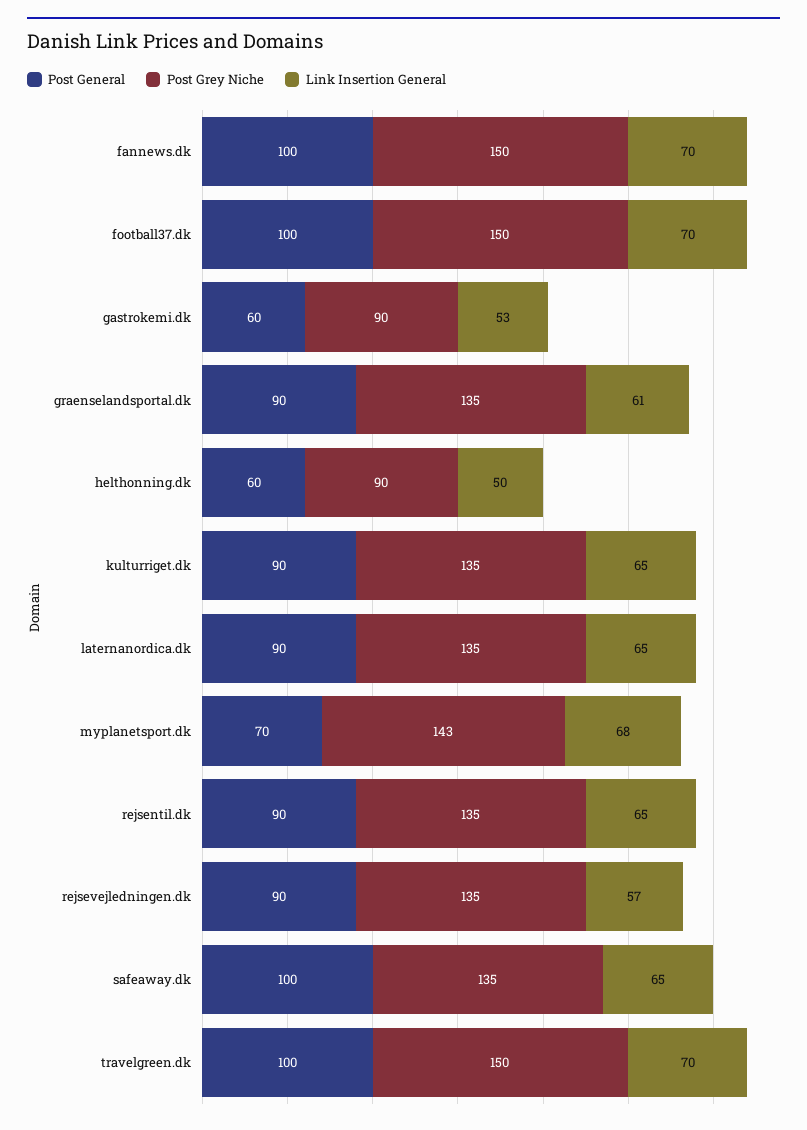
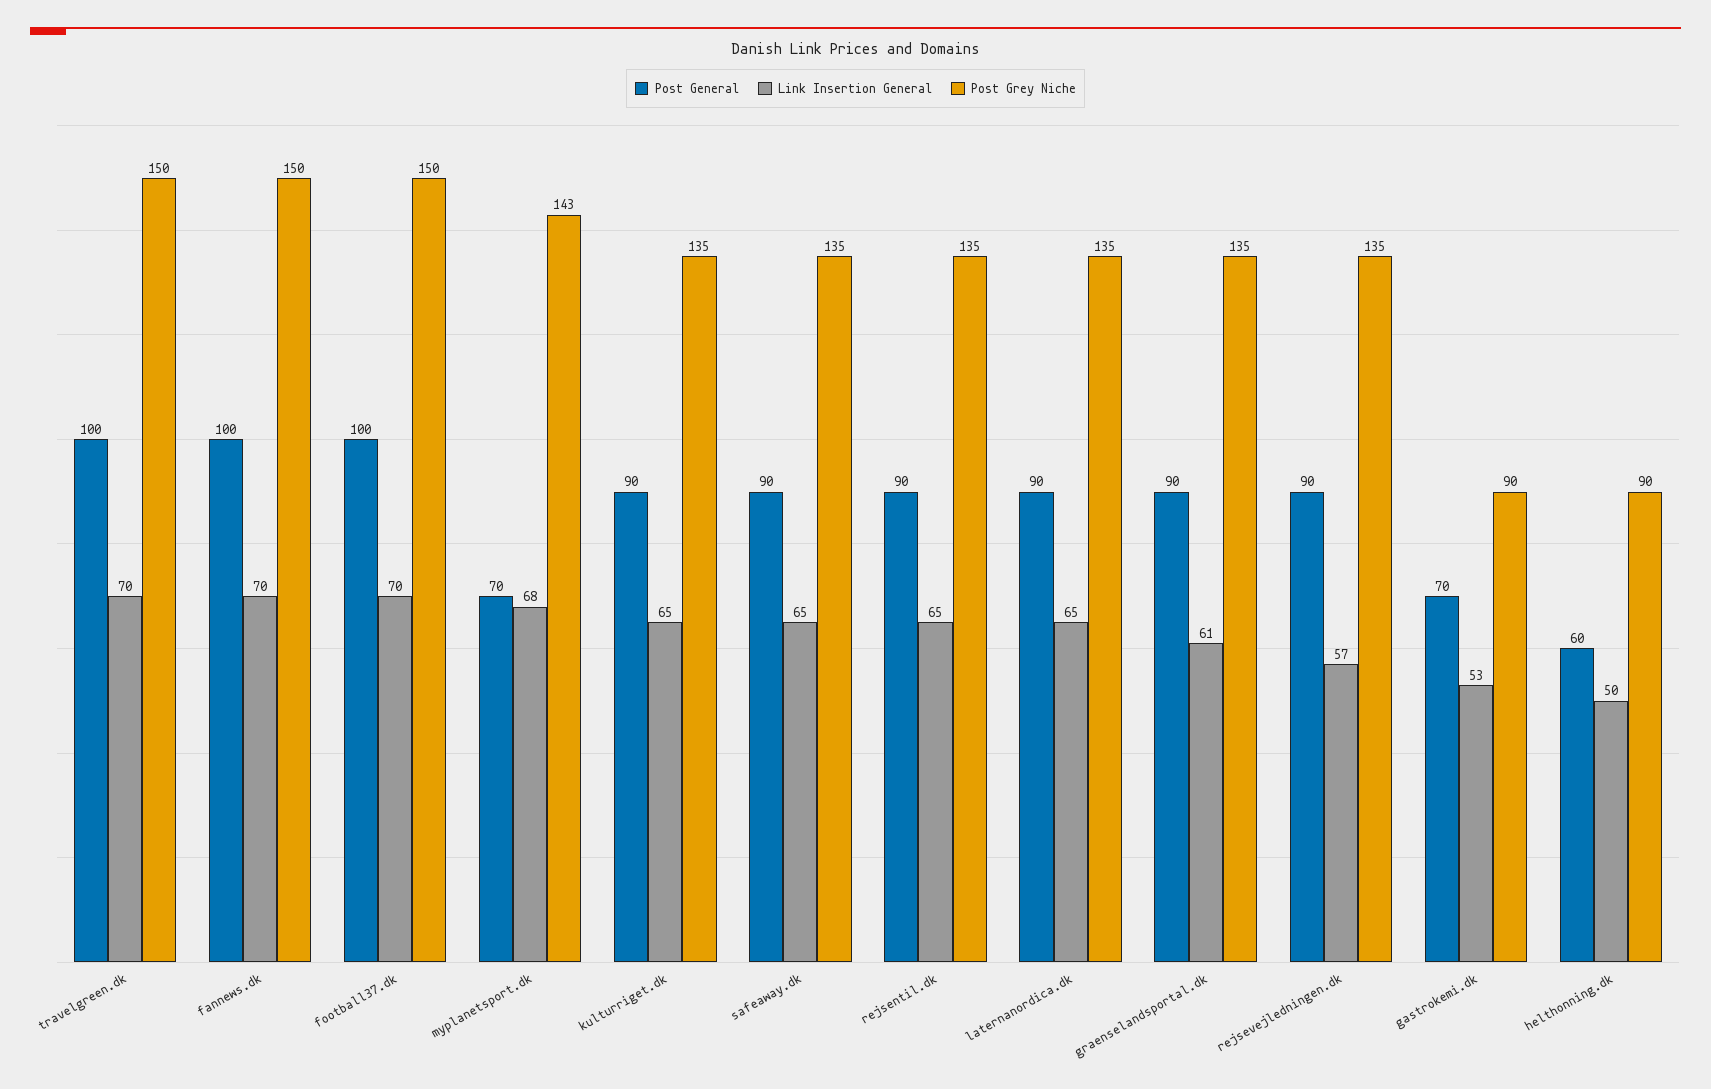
  {
    "Post General": {
      "fannews.dk": 100,
      "football37.dk": 100,
-     "gastrokemi.dk": 60,
+     "gastrokemi.dk": 70,
      "graenselandsportal.dk": 90,
      "helthonning.dk": 60,
      "kulturriget.dk": 90,
      "laternanordica.dk": 90,
      "myplanetsport.dk": 70,
      "rejsentil.dk": 90,
      "rejsevejledningen.dk": 90,
-     "safeaway.dk": 100,
+     "safeaway.dk": 90,
      "travelgreen.dk": 100
    },
    "Post Grey Niche": {
      "fannews.dk": 150,
      "football37.dk": 150,
      "gastrokemi.dk": 90,
      "graenselandsportal.dk": 135,
      "helthonning.dk": 90,
      "kulturriget.dk": 135,
      "laternanordica.dk": 135,
      "myplanetsport.dk": 143,
      "rejsentil.dk": 135,
      "rejsevejledningen.dk": 135,
      "safeaway.dk": 135,
      "travelgreen.dk": 150
    },
    "Link Insertion General": {
      "fannews.dk": 70,
      "football37.dk": 70,
      "gastrokemi.dk": 53,
      "graenselandsportal.dk": 61,
      "helthonning.dk": 50,
      "kulturriget.dk": 65,
      "laternanordica.dk": 65,
      "myplanetsport.dk": 68,
      "rejsentil.dk": 65,
      "rejsevejledningen.dk": 57,
      "safeaway.dk": 65,
      "travelgreen.dk": 70
    }
  }

